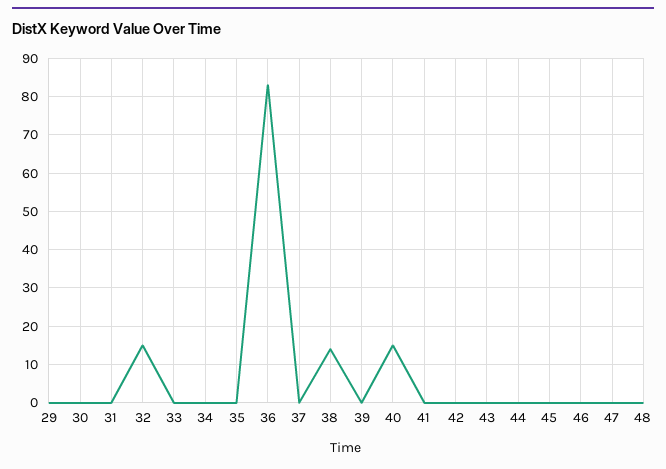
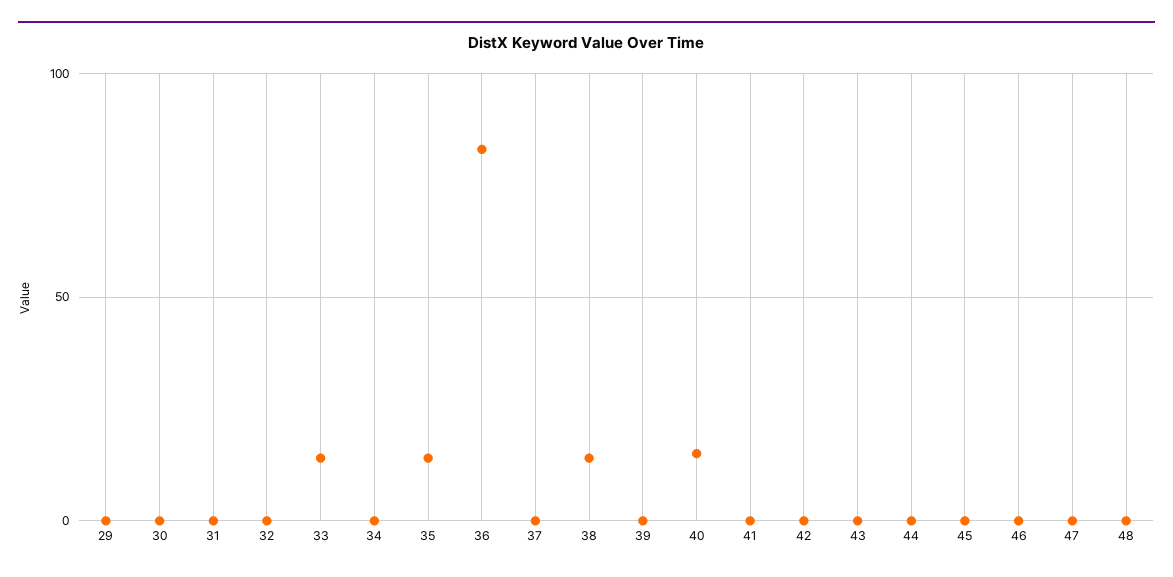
  {
    "29": 0,
    "30": 0,
    "31": 0,
-   "32": 15,
+   "32": 0,
-   "33": 0,
+   "33": 15,
    "34": 0,
-   "35": 0,
+   "35": 15,
    "36": 85,
    "37": 0,
    "38": 15,
    "39": 0,
    "40": 15,
    "41": 0,
    "42": 0,
    "43": 0,
    "44": 0,
    "45": 0,
    "46": 0,
    "47": 0,
    "48": 0
  }

